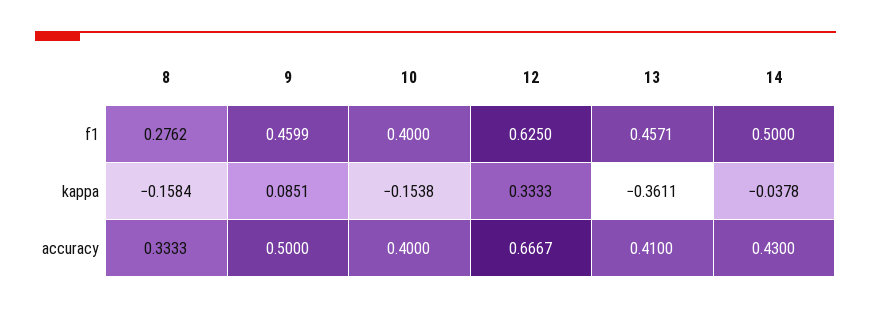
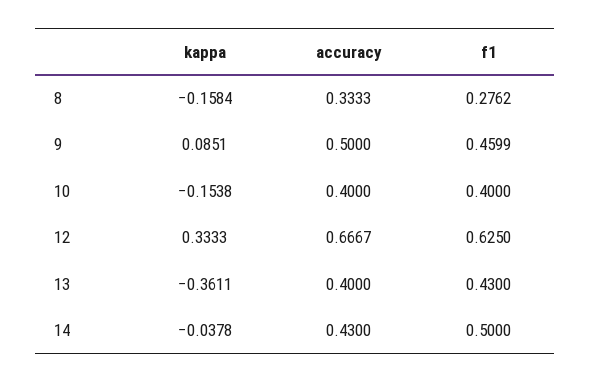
  {
    "8": {
      "f1": 0.2762,
      "kappa": -0.1584,
      "accuracy": 0.3333
    },
    "9": {
      "f1": 0.4599,
      "kappa": 0.0851,
      "accuracy": 0.5
    },
    "10": {
      "f1": 0.4,
      "kappa": -0.1538,
      "accuracy": 0.4
    },
    "12": {
      "f1": 0.625,
      "kappa": 0.3333,
      "accuracy": 0.6667
    },
    "13": {
-     "f1": 0.4571,
+     "f1": 0.43,
      "kappa": -0.3611,
-     "accuracy": 0.41
+     "accuracy": 0.4
    },
    "14": {
      "f1": 0.5,
      "kappa": -0.0378,
      "accuracy": 0.43
    }
  }

